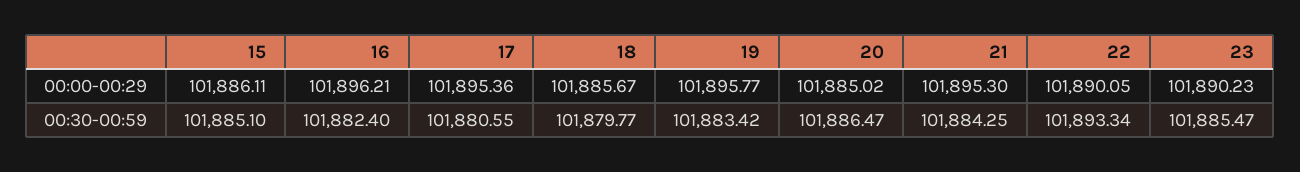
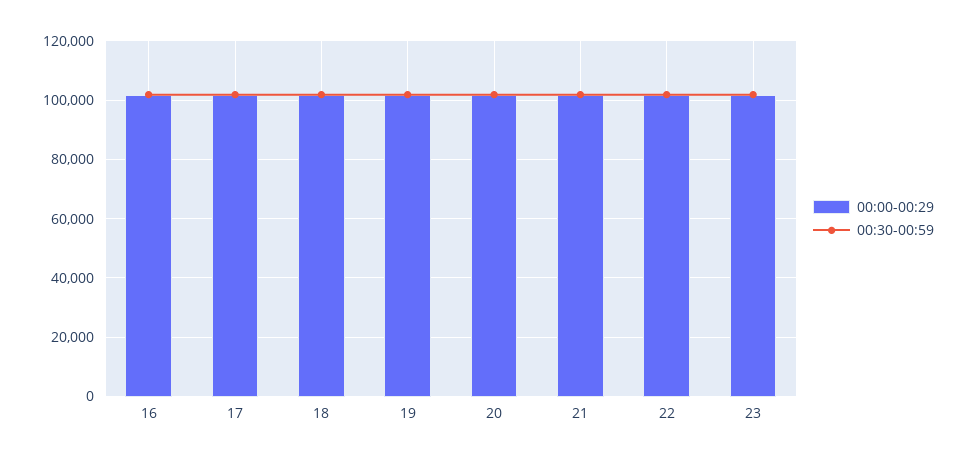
  {
    "00:00-00:29": {
-     "15": 101886.11,
      "16": 101896.21,
      "17": 101895.36,
      "18": 101885.67,
      "19": 101895.77,
      "20": 101885.02,
      "21": 101895.3,
      "22": 101890.05,
      "23": 101890.23
    },
    "00:30-00:59": {
-     "15": 101885.1,
      "16": 101882.4,
      "17": 101880.55,
      "18": 101879.77,
      "19": 101883.42,
      "20": 101886.47,
      "21": 101884.25,
      "22": 101893.34,
      "23": 101885.47
    }
  }

